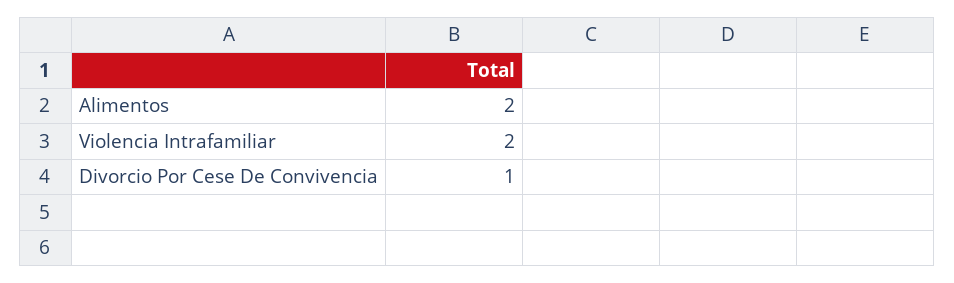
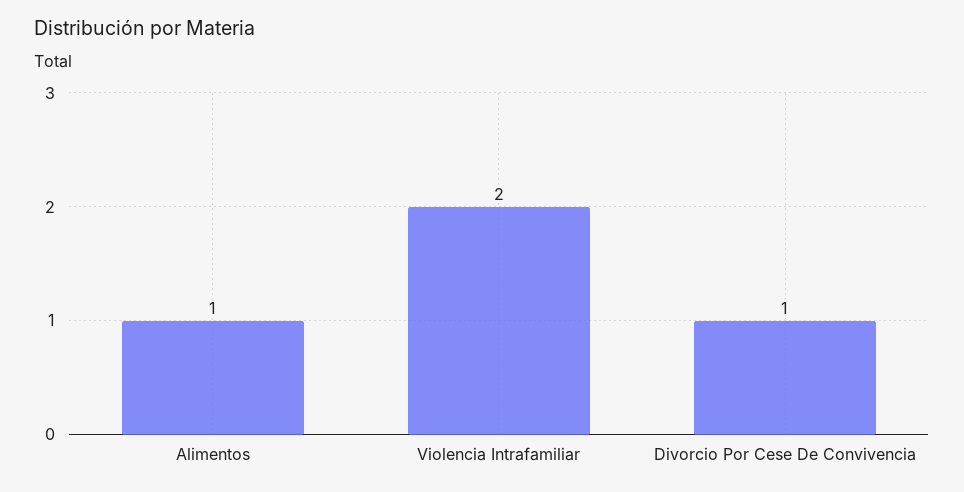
  {
-   "Alimentos": 2,
+   "Alimentos": 1,
    "Violencia Intrafamiliar": 2,
    "Divorcio Por Cese De Convivencia": 1
  }

